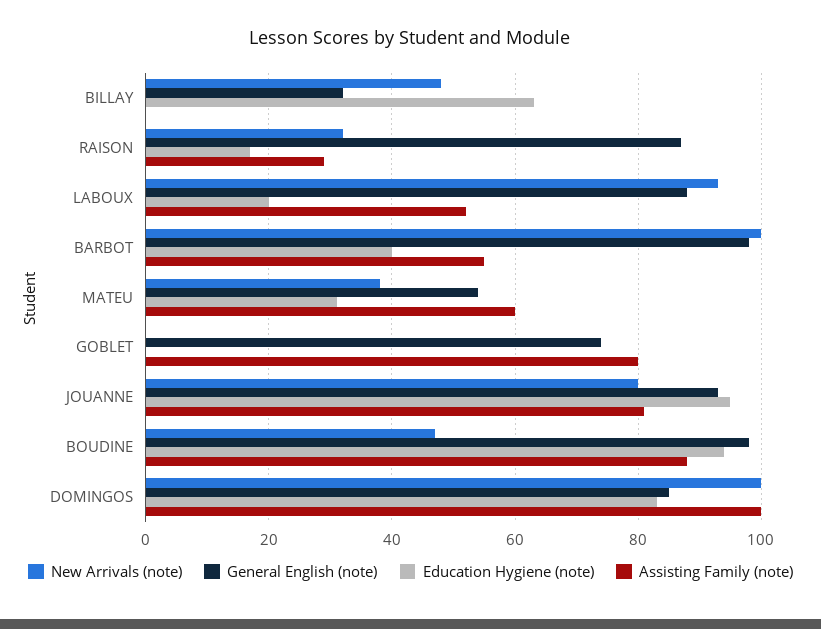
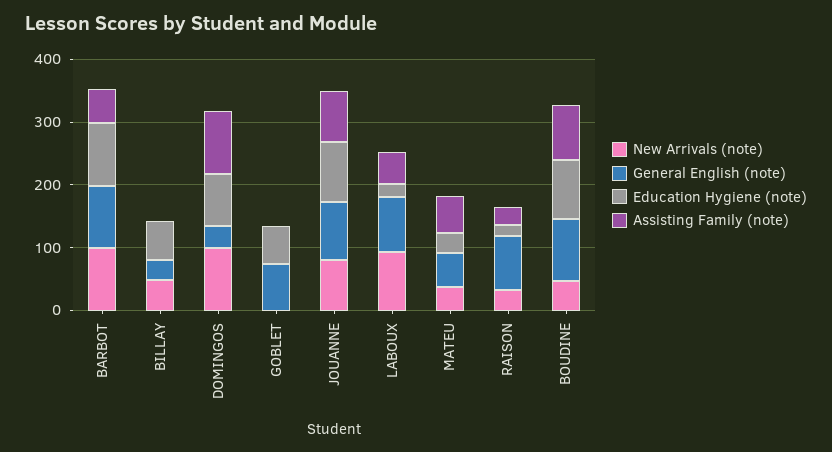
  {
    "New Arrivals (note)": {
      "BILLAY": 50,
      "RAISON": 30,
      "LABOUX": 95,
      "BARBOT": 100,
      "MATEU": 40,
      "GOBLET": 0,
      "JOUANNE": 80,
      "BOUDINE": 45,
      "DOMINGOS": 100
    },
    "General English (note)": {
      "BILLAY": 30,
      "RAISON": 85,
      "LABOUX": 90,
      "BARBOT": 100,
      "MATEU": 55,
      "GOBLET": 75,
      "JOUANNE": 95,
      "BOUDINE": 100,
-     "DOMINGOS": 85
+     "DOMINGOS": 40
    },
    "Education Hygiene (note)": {
      "BILLAY": 65,
      "RAISON": 15,
      "LABOUX": 20,
-     "BARBOT": 40,
+     "BARBOT": 100,
      "MATEU": 30,
-     "GOBLET": 0,
+     "GOBLET": 60,
      "JOUANNE": 95,
      "BOUDINE": 95,
      "DOMINGOS": 85
    },
    "Assisting Family (note)": {
      "BILLAY": 0,
      "RAISON": 30,
      "LABOUX": 50,
      "BARBOT": 55,
      "MATEU": 60,
-     "GOBLET": 80,
+     "GOBLET": 0,
      "JOUANNE": 80,
      "BOUDINE": 90,
      "DOMINGOS": 100
    }
  }

